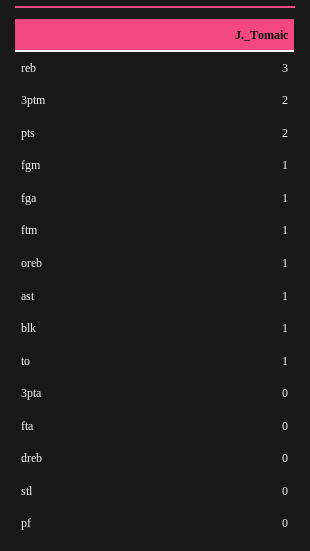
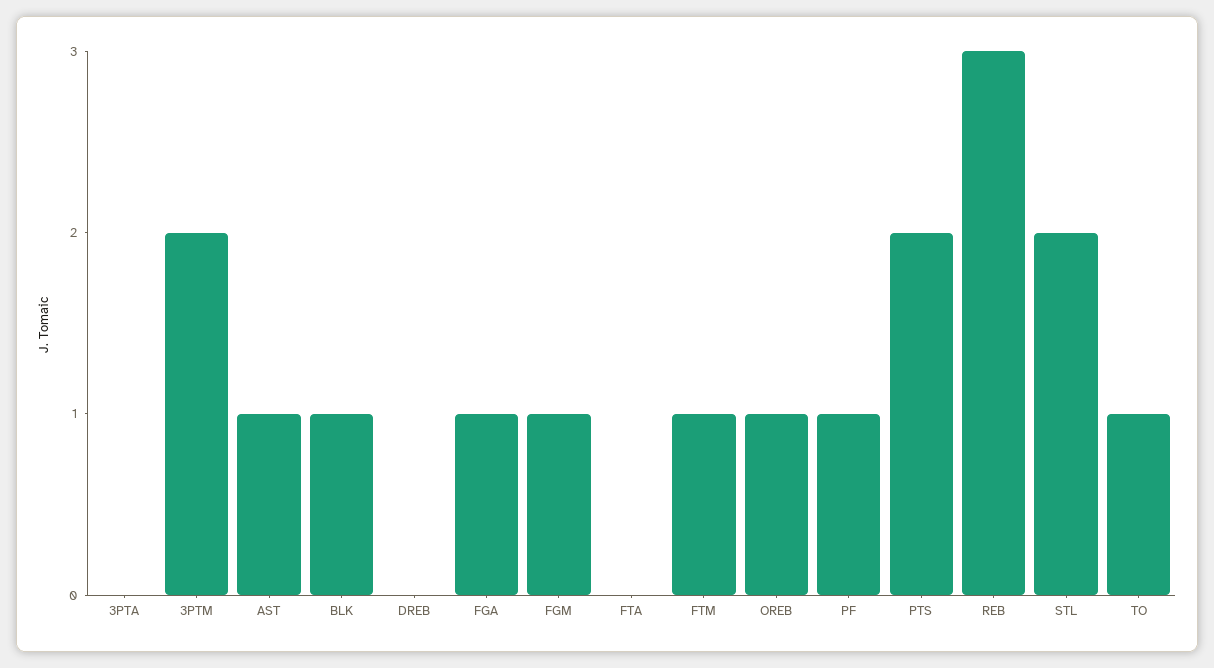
  {
    "reb": 3,
    "3ptm": 2,
    "pts": 2,
    "fgm": 1,
    "fga": 1,
    "ftm": 1,
    "oreb": 1,
    "ast": 1,
    "blk": 1,
    "to": 1,
    "3pta": 0,
    "fta": 0,
    "dreb": 0,
-   "stl": 0,
+   "stl": 2,
-   "pf": 0
+   "pf": 1
  }

